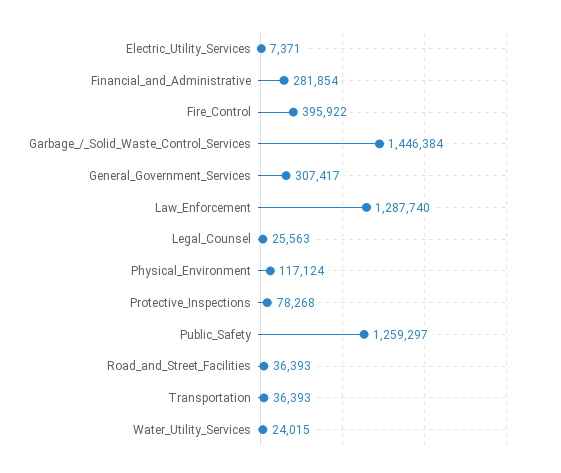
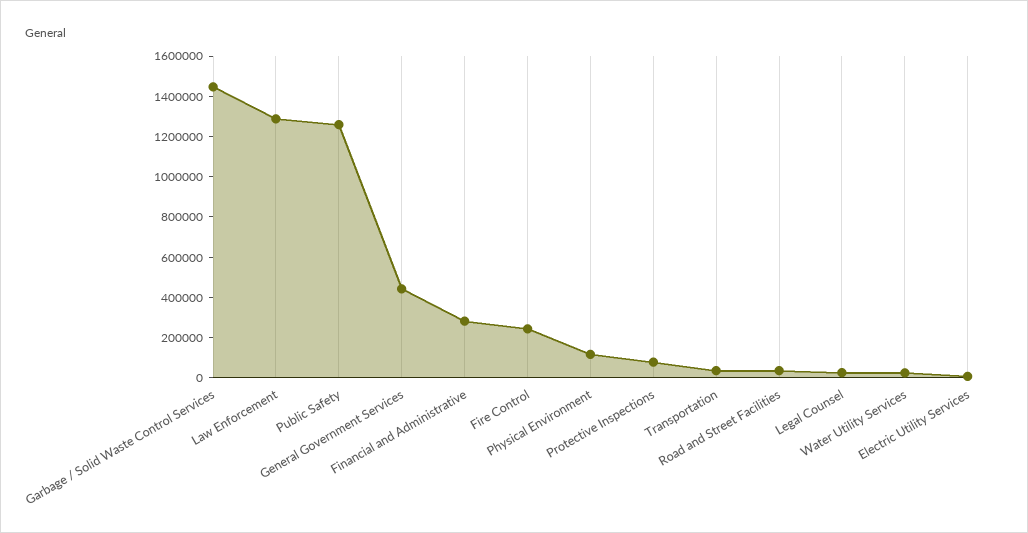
  {
    "Electric_Utility_Services": 7371,
    "Financial_and_Administrative": 281854,
-   "Fire_Control": 395922,
+   "Fire_Control": 250000,
    "Garbage_/_Solid_Waste_Control_Services": 1446384,
-   "General_Government_Services": 307417,
+   "General_Government_Services": 450000,
    "Law_Enforcement": 1287740,
    "Legal_Counsel": 25563,
    "Physical_Environment": 117124,
    "Protective_Inspections": 78268,
    "Public_Safety": 1259297,
    "Road_and_Street_Facilities": 36393,
    "Transportation": 36393,
    "Water_Utility_Services": 24015
  }

